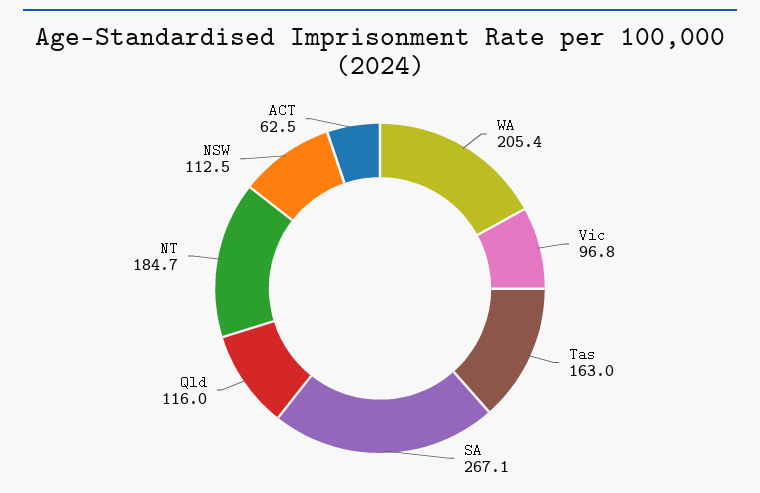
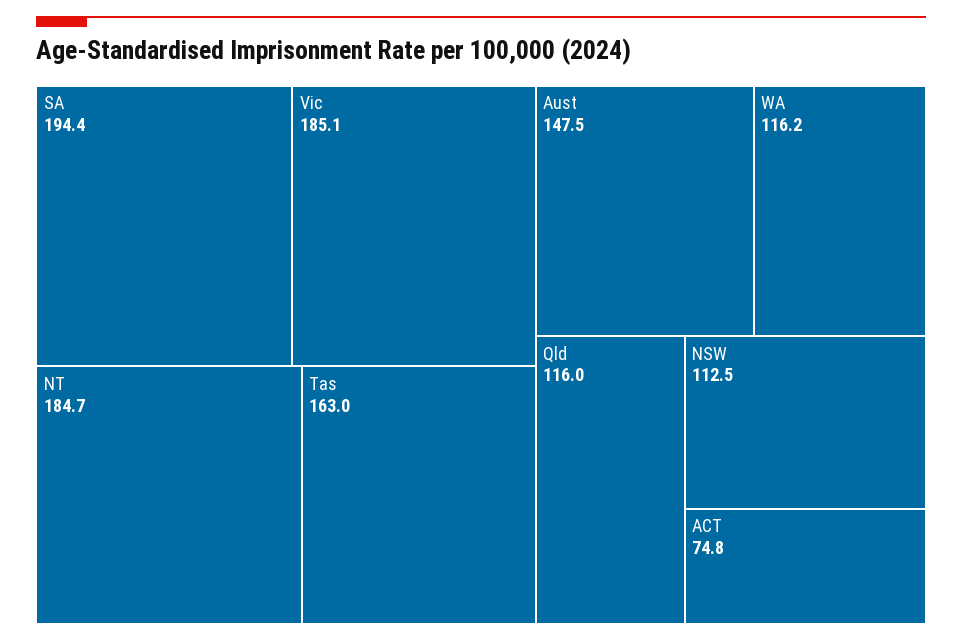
  {
-   "WA": 205.4,
+   "WA": 116.2,
-   "Vic": 96.8,
+   "Vic": 185.1,
    "Tas": 163,
-   "SA": 267.1,
+   "SA": 194.4,
    "Qld": 116,
    "NT": 184.7,
    "NSW": 112.5,
-   "ACT": 62.5
+   "ACT": 74.8,
+   "Aust": 147.5
  }

